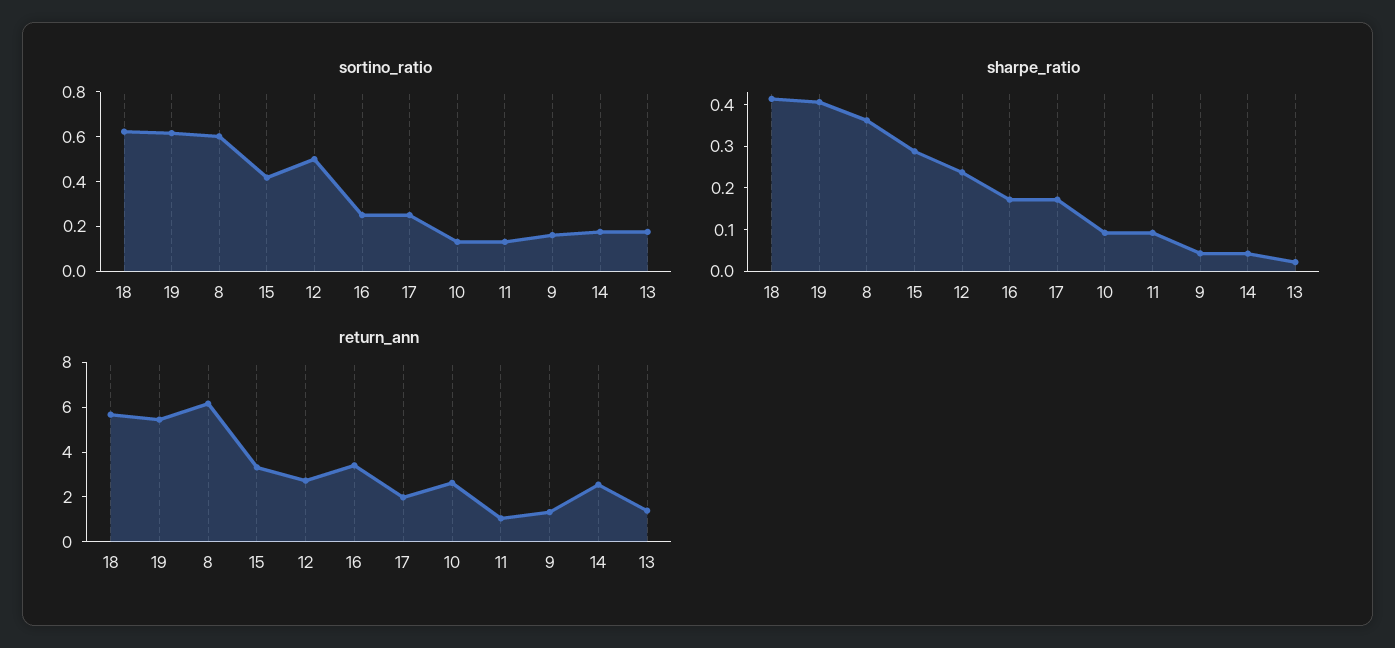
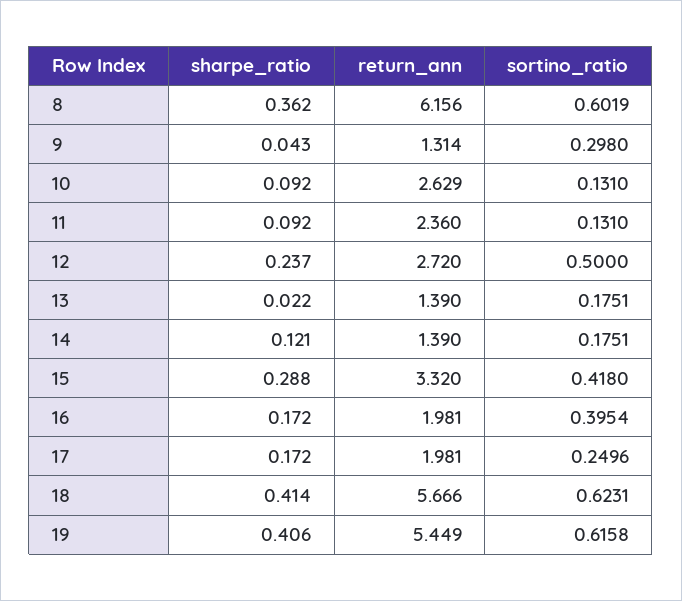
  {
    "sortino_ratio": {
      "18": 0.6231,
      "19": 0.6158,
      "8": 0.6019,
      "15": 0.418,
      "12": 0.5,
-     "16": 0.25,
+     "16": 0.3954,
      "17": 0.2496,
      "10": 0.131,
      "11": 0.131,
-     "9": 0.15,
+     "9": 0.298,
      "14": 0.1751,
      "13": 0.1751
    },
    "sharpe_ratio": {
      "18": 0.414,
      "19": 0.406,
      "8": 0.362,
      "15": 0.288,
      "12": 0.237,
      "16": 0.172,
      "17": 0.172,
      "10": 0.092,
      "11": 0.092,
      "9": 0.043,
-     "14": 0.04,
+     "14": 0.121,
      "13": 0.022
    },
    "return_ann": {
      "18": 5.666,
      "19": 5.449,
      "8": 6.156,
      "15": 3.32,
      "12": 2.72,
-     "16": 3.5,
+     "16": 1.981,
      "17": 1.981,
      "10": 2.629,
-     "11": 1,
+     "11": 2.36,
      "9": 1.314,
-     "14": 2.5,
+     "14": 1.39,
      "13": 1.39
    }
  }

